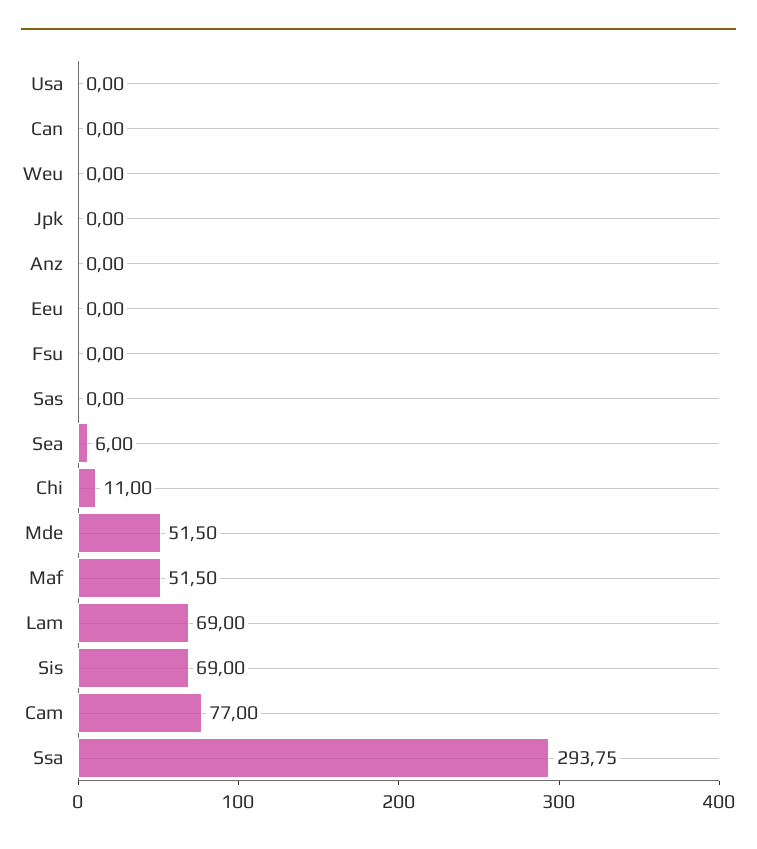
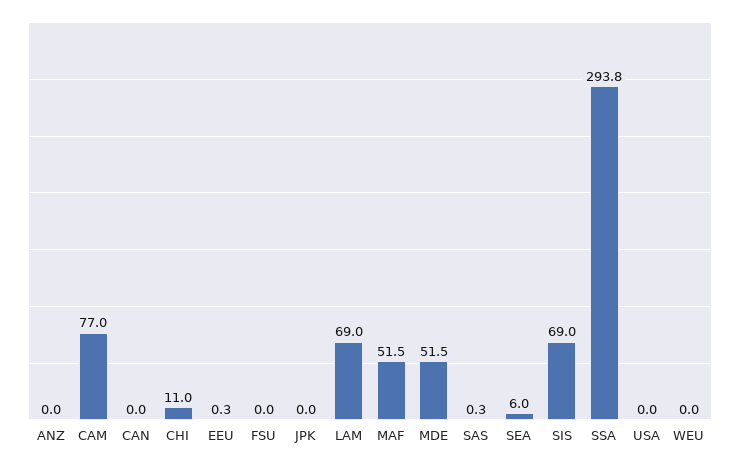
  {
    "Usa": 0,
    "Can": 0,
    "Weu": 0,
    "Jpk": 0,
    "Anz": 0,
-   "Eeu": 0,
+   "Eeu": 0.3,
    "Fsu": 0,
-   "Sas": 0,
+   "Sas": 0.3,
    "Sea": 6,
    "Chi": 11,
    "Mde": 51.5,
    "Maf": 51.5,
    "Lam": 69,
    "Sis": 69,
    "Cam": 77,
    "Ssa": 293.75
  }

